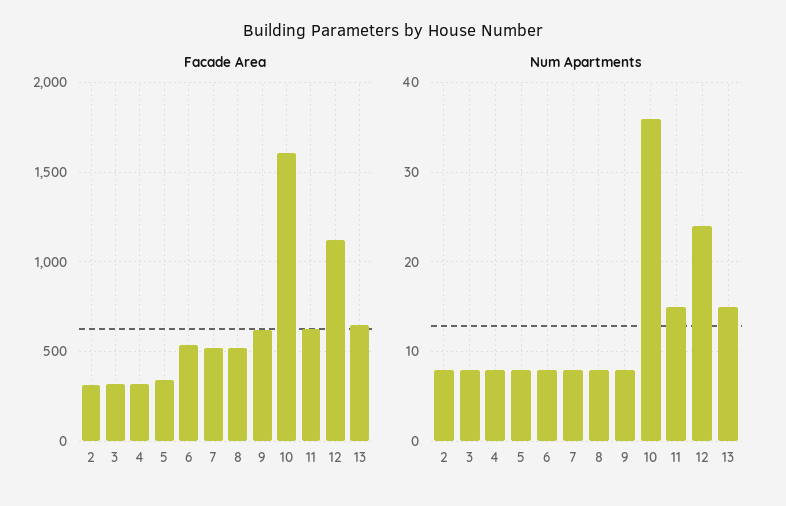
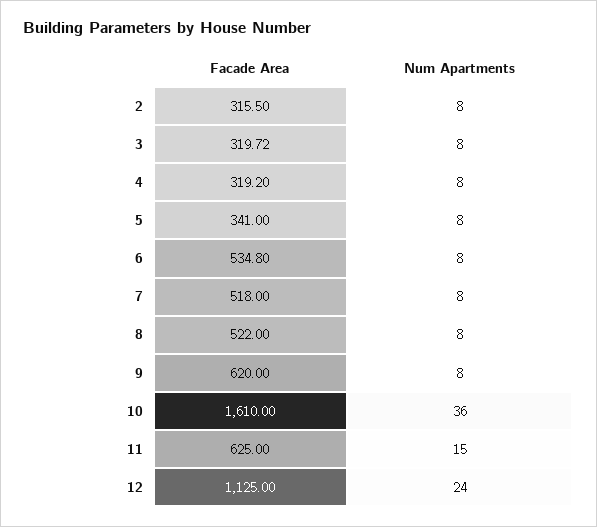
  {
    "Facade Area": {
      "2": 315.5,
      "3": 319.72,
      "4": 319.2,
      "5": 341,
      "6": 534.8,
      "7": 518,
      "8": 522,
      "9": 620,
      "10": 1610,
      "11": 625,
-     "12": 1125,
+     "12": 1125
-     "13": 650
    },
    "Num Apartments": {
      "2": 8,
      "3": 8,
      "4": 8,
      "5": 8,
      "6": 8,
      "7": 8,
      "8": 8,
      "9": 8,
      "10": 36,
      "11": 15,
-     "12": 24,
+     "12": 24
-     "13": 15
    }
  }

